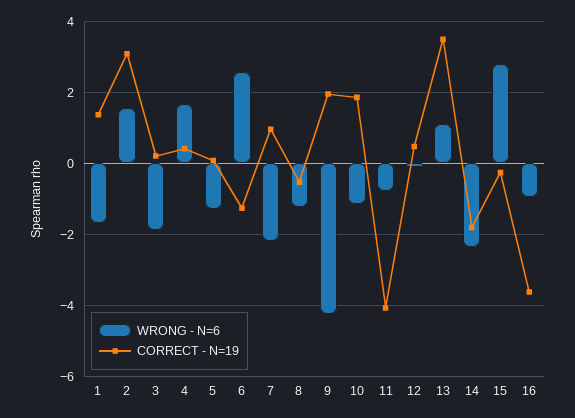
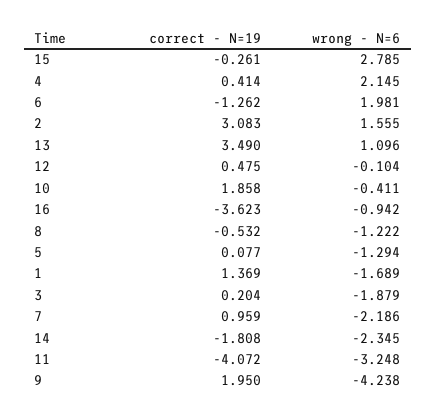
  {
    "WRONG - N=6": {
      "1": -1.689,
      "2": 1.555,
      "3": -1.879,
-     "4": 1.6,
+     "4": 2.145,
      "5": -1.294,
-     "6": 2.6,
+     "6": 1.981,
      "7": -2.186,
      "8": -1.222,
      "9": -4.238,
-     "10": -1.2,
+     "10": -0.411,
-     "11": -0.8,
+     "11": -3.248,
      "12": -0.104,
      "13": 1.096,
      "14": -2.345,
      "15": 2.785,
      "16": -0.942
    },
    "CORRECT - N=19": {
      "1": 1.369,
      "2": 3.083,
      "3": 0.204,
      "4": 0.414,
      "5": 0.077,
      "6": -1.262,
      "7": 0.959,
      "8": -0.532,
      "9": 1.95,
      "10": 1.858,
      "11": -4.072,
      "12": 0.475,
      "13": 3.49,
      "14": -1.808,
      "15": -0.261,
      "16": -3.623
    }
  }

